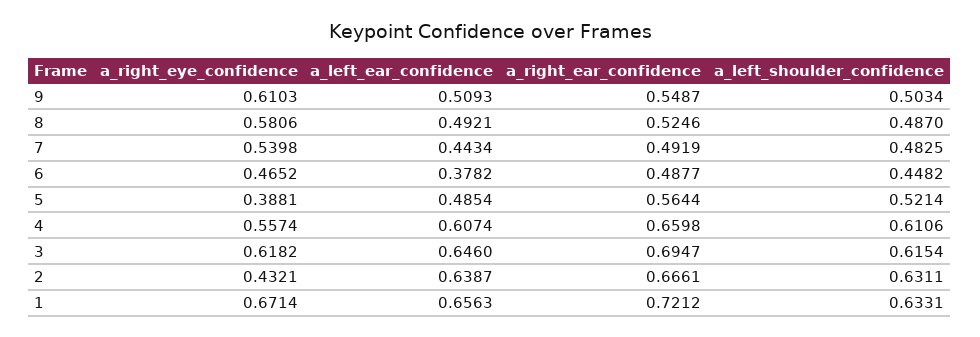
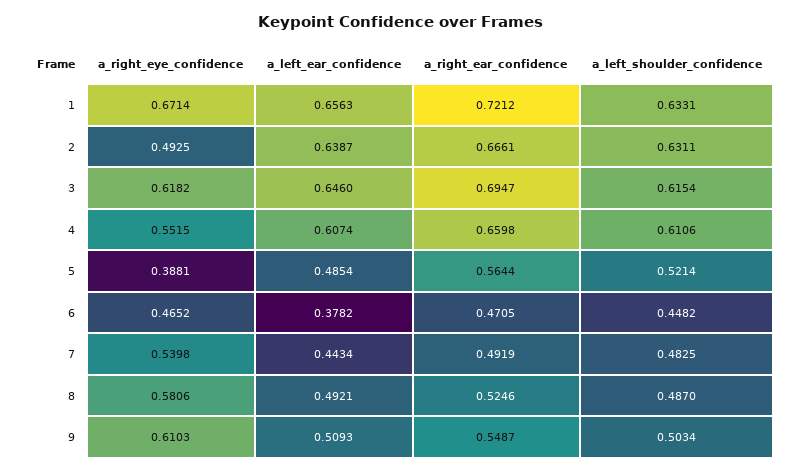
  {
    "a_right_eye_confidence": {
      "9": 0.6103,
      "8": 0.5806,
      "7": 0.5398,
      "6": 0.4652,
      "5": 0.3881,
-     "4": 0.5574,
+     "4": 0.5515,
      "3": 0.6182,
-     "2": 0.4321,
+     "2": 0.4925,
      "1": 0.6714
    },
    "a_left_ear_confidence": {
      "9": 0.5093,
      "8": 0.4921,
      "7": 0.4434,
      "6": 0.3782,
      "5": 0.4854,
      "4": 0.6074,
      "3": 0.646,
      "2": 0.6387,
      "1": 0.6563
    },
    "a_right_ear_confidence": {
      "9": 0.5487,
      "8": 0.5246,
      "7": 0.4919,
-     "6": 0.4877,
+     "6": 0.4705,
      "5": 0.5644,
      "4": 0.6598,
      "3": 0.6947,
      "2": 0.6661,
      "1": 0.7212
    },
    "a_left_shoulder_confidence": {
      "9": 0.5034,
      "8": 0.487,
      "7": 0.4825,
      "6": 0.4482,
      "5": 0.5214,
      "4": 0.6106,
      "3": 0.6154,
      "2": 0.6311,
      "1": 0.6331
    }
  }

